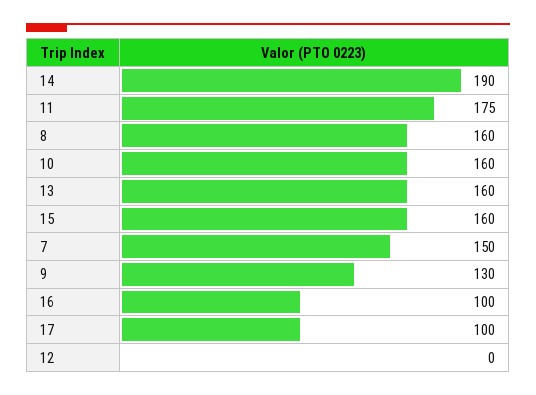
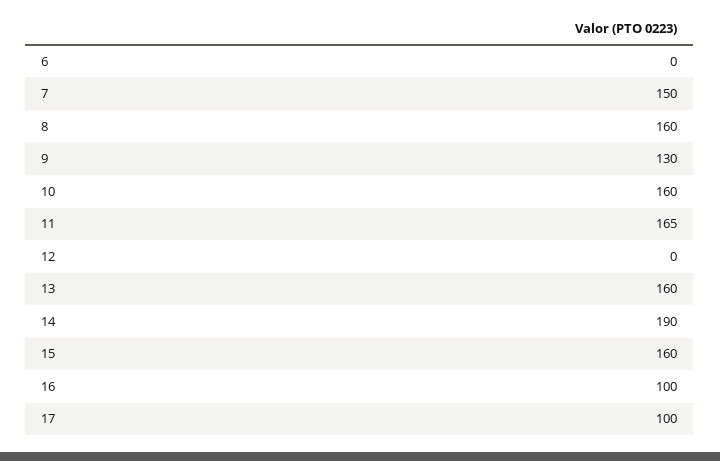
  {
    "14": 190,
-   "11": 175,
+   "11": 165,
    "8": 160,
    "10": 160,
    "13": 160,
    "15": 160,
    "7": 150,
    "9": 130,
    "16": 100,
    "17": 100,
-   "12": 0
+   "12": 0,
+   "6": 0
  }

